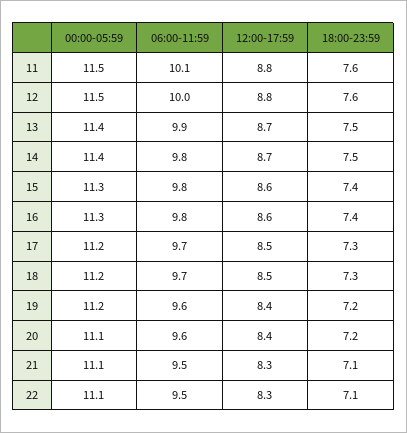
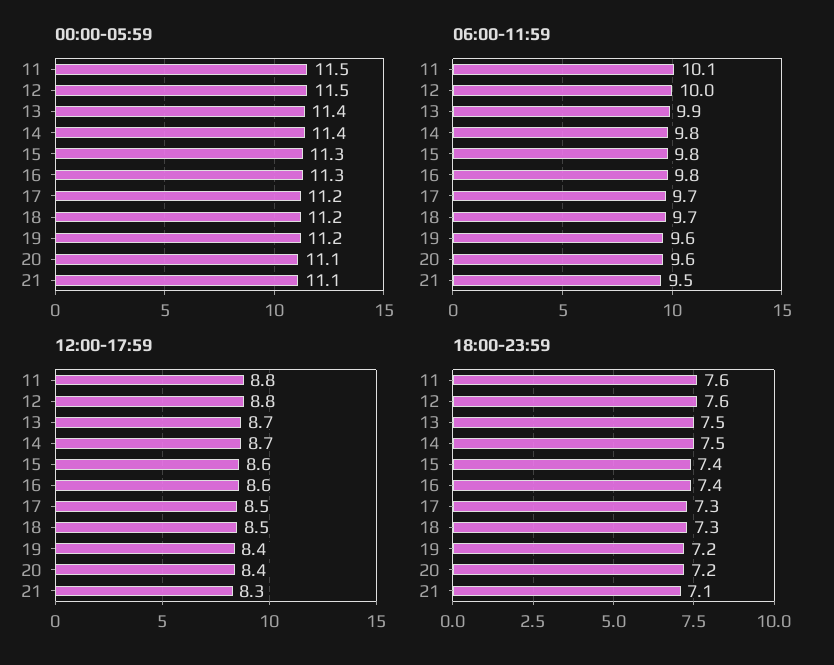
  {
    "00:00-05:59": {
      "11": 11.5,
      "12": 11.5,
      "13": 11.4,
      "14": 11.4,
      "15": 11.3,
      "16": 11.3,
      "17": 11.2,
      "18": 11.2,
      "19": 11.2,
      "20": 11.1,
-     "21": 11.1,
+     "21": 11.1
-     "22": 11.1
    },
    "06:00-11:59": {
      "11": 10.1,
      "12": 10,
      "13": 9.9,
      "14": 9.8,
      "15": 9.8,
      "16": 9.8,
      "17": 9.7,
      "18": 9.7,
      "19": 9.6,
      "20": 9.6,
-     "21": 9.5,
+     "21": 9.5
-     "22": 9.5
    },
    "12:00-17:59": {
      "11": 8.8,
      "12": 8.8,
      "13": 8.7,
      "14": 8.7,
      "15": 8.6,
      "16": 8.6,
      "17": 8.5,
      "18": 8.5,
      "19": 8.4,
      "20": 8.4,
-     "21": 8.3,
+     "21": 8.3
-     "22": 8.3
    },
    "18:00-23:59": {
      "11": 7.6,
      "12": 7.6,
      "13": 7.5,
      "14": 7.5,
      "15": 7.4,
      "16": 7.4,
      "17": 7.3,
      "18": 7.3,
      "19": 7.2,
      "20": 7.2,
-     "21": 7.1,
+     "21": 7.1
-     "22": 7.1
    }
  }

